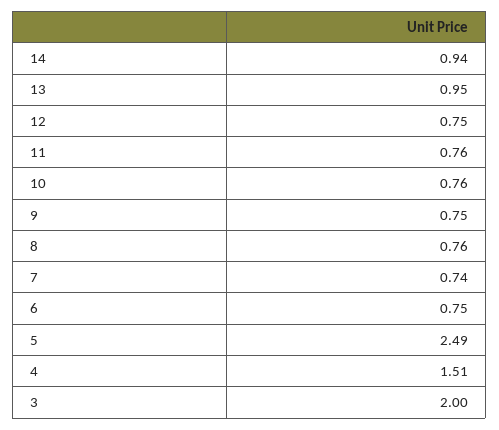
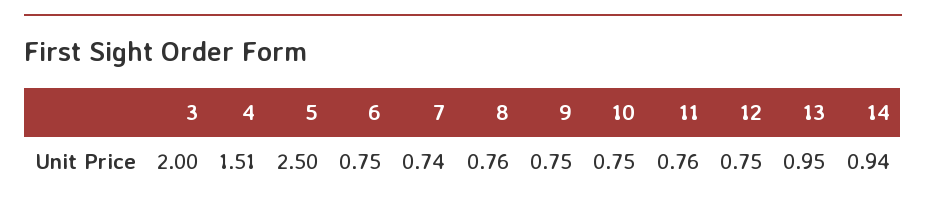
  {
    "14": 0.94,
    "13": 0.95,
    "12": 0.75,
    "11": 0.76,
-   "10": 0.76,
+   "10": 0.75,
    "9": 0.75,
    "8": 0.76,
    "7": 0.74,
    "6": 0.75,
-   "5": 2.49,
+   "5": 2.5,
    "4": 1.51,
    "3": 2
  }

